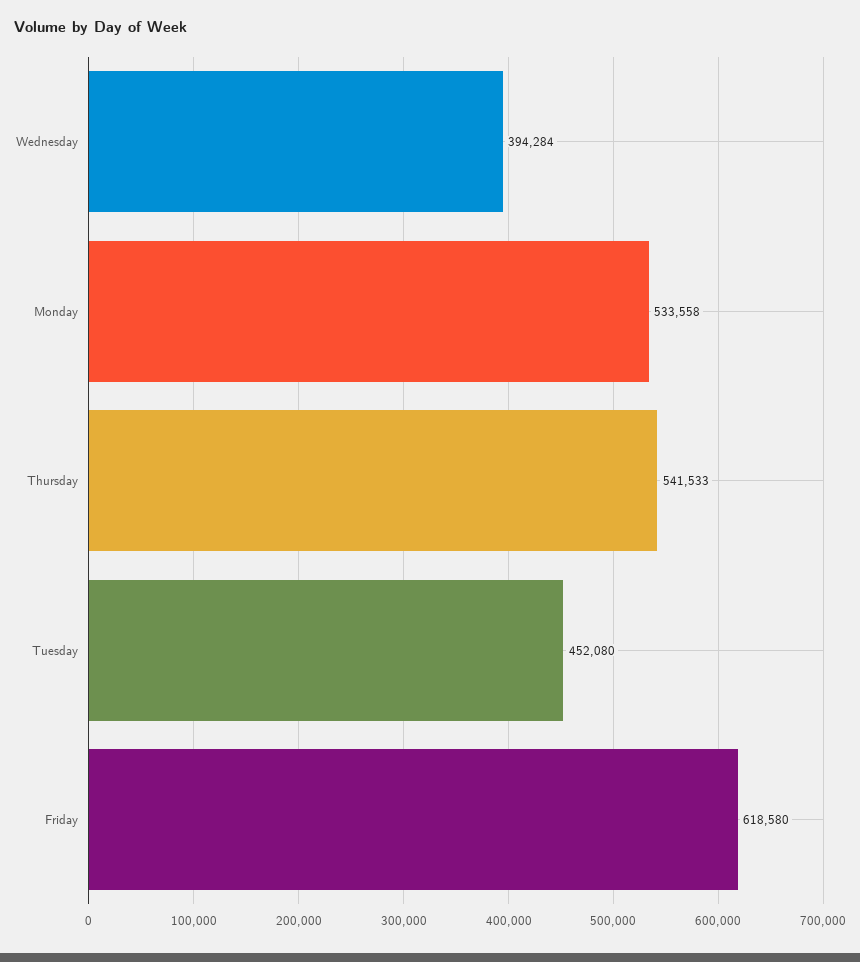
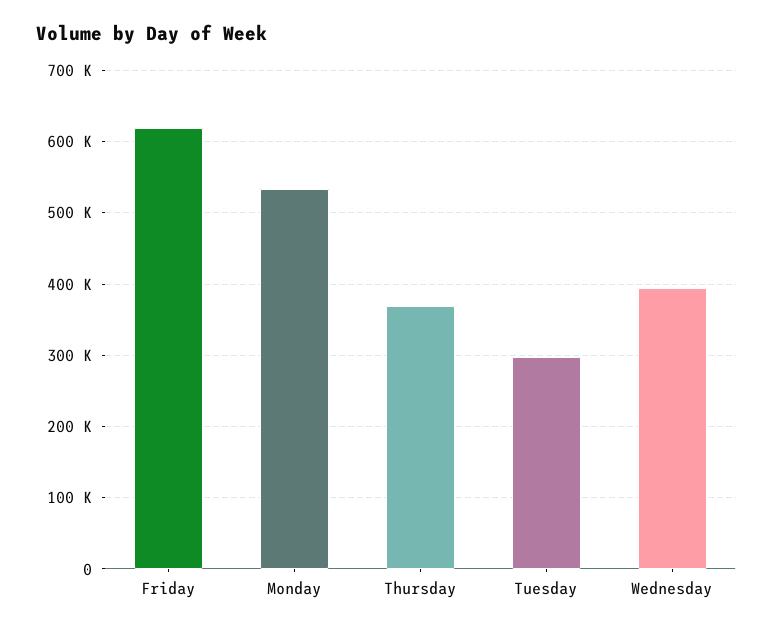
  {
    "Wednesday": 394284,
    "Monday": 533558,
-   "Thursday": 541533,
+   "Thursday": 370000,
-   "Tuesday": 452080,
+   "Tuesday": 300000,
    "Friday": 618580
  }

